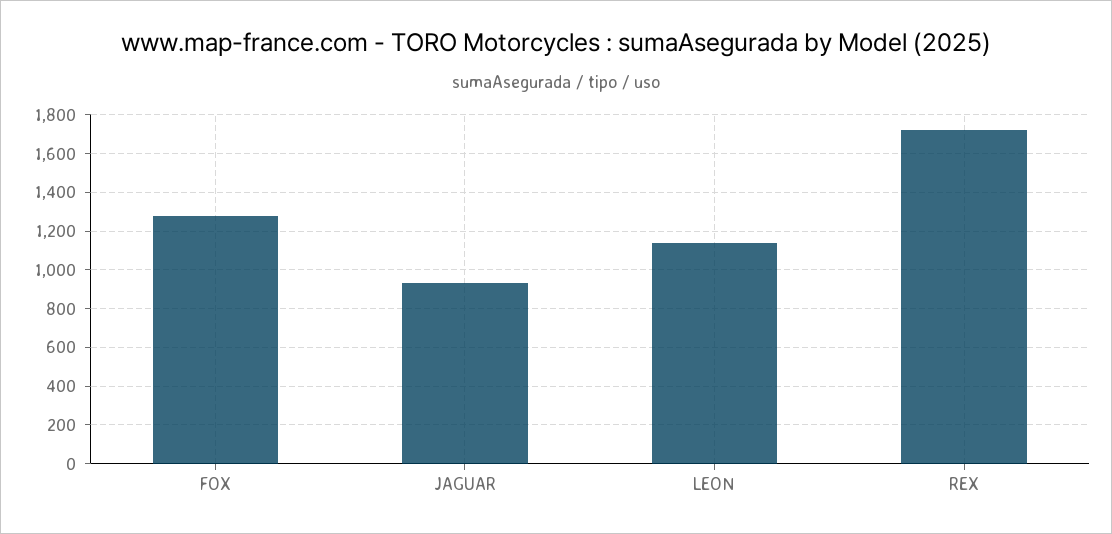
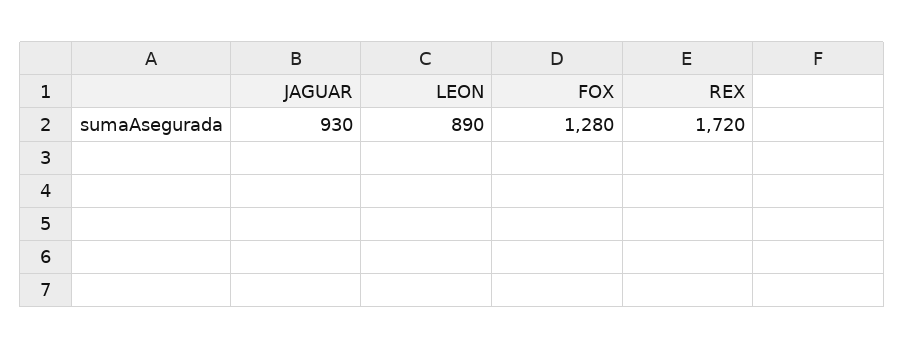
  {
    "FOX": 1280,
    "JAGUAR": 930,
-   "LEON": 1150,
+   "LEON": 890,
    "REX": 1720
  }

